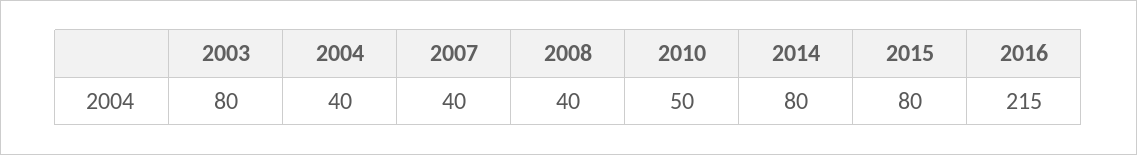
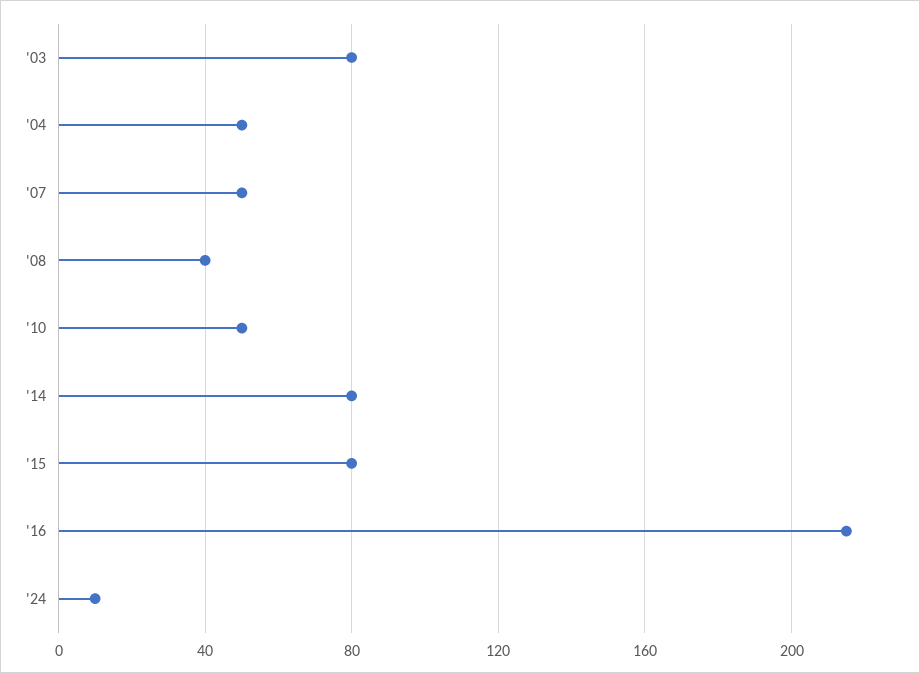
  {
    "2003": 80,
-   "2004": 40,
+   "2004": 50,
-   "2007": 40,
+   "2007": 50,
    "2008": 40,
    "2010": 50,
    "2014": 80,
    "2015": 80,
-   "2016": 215
+   "2016": 215,
+   "'24": 10
  }

